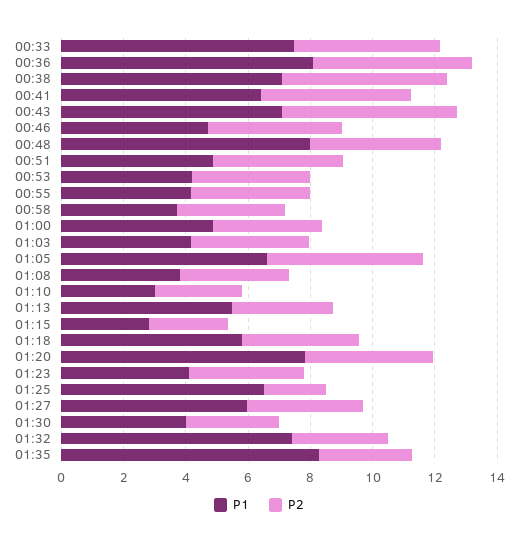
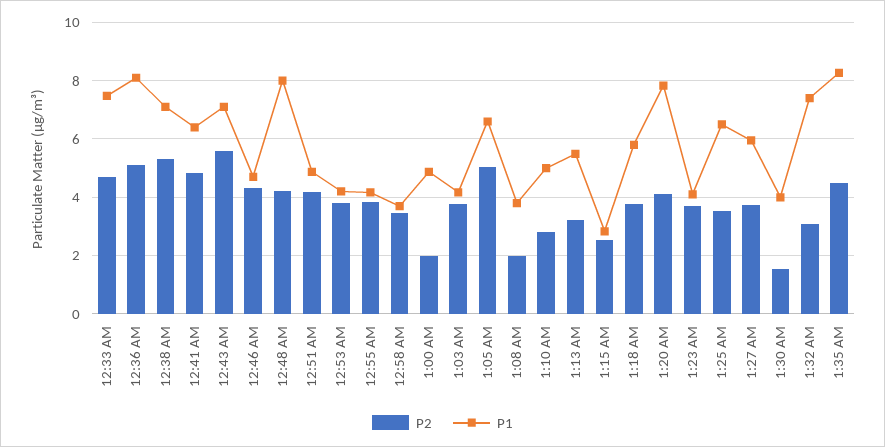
  {
    "P1": {
      "00:33": 7.5,
      "00:36": 8,
      "00:38": 7,
      "00:41": 6.5,
      "00:43": 7,
      "00:46": 4.75,
      "00:48": 8,
      "00:51": 4.75,
      "00:53": 4.25,
      "00:55": 4.25,
      "00:58": 3.75,
      "01:00": 4.75,
      "01:03": 4.25,
      "01:05": 6.5,
      "01:08": 3.75,
-     "01:10": 3,
+     "01:10": 5,
      "01:13": 5.5,
      "01:15": 2.75,
      "01:18": 5.75,
      "01:20": 7.75,
      "01:23": 4,
      "01:25": 6.5,
      "01:27": 6,
      "01:30": 4,
      "01:32": 7.5,
      "01:35": 8.25
    },
    "P2": {
      "00:33": 4.75,
      "00:36": 5,
      "00:38": 5.25,
      "00:41": 4.75,
      "00:43": 5.5,
      "00:46": 4.25,
      "00:48": 4.25,
      "00:51": 4.25,
      "00:53": 3.75,
      "00:55": 3.75,
      "00:58": 3.5,
-     "01:00": 3.5,
+     "01:00": 2,
      "01:03": 3.75,
      "01:05": 5,
-     "01:08": 3.5,
+     "01:08": 2,
      "01:10": 2.75,
      "01:13": 3.25,
      "01:15": 2.5,
      "01:18": 3.75,
      "01:20": 4,
      "01:23": 3.75,
-     "01:25": 2,
+     "01:25": 3.5,
      "01:27": 3.75,
-     "01:30": 3,
+     "01:30": 1.5,
      "01:32": 3,
-     "01:35": 3
+     "01:35": 4.5
    }
  }

